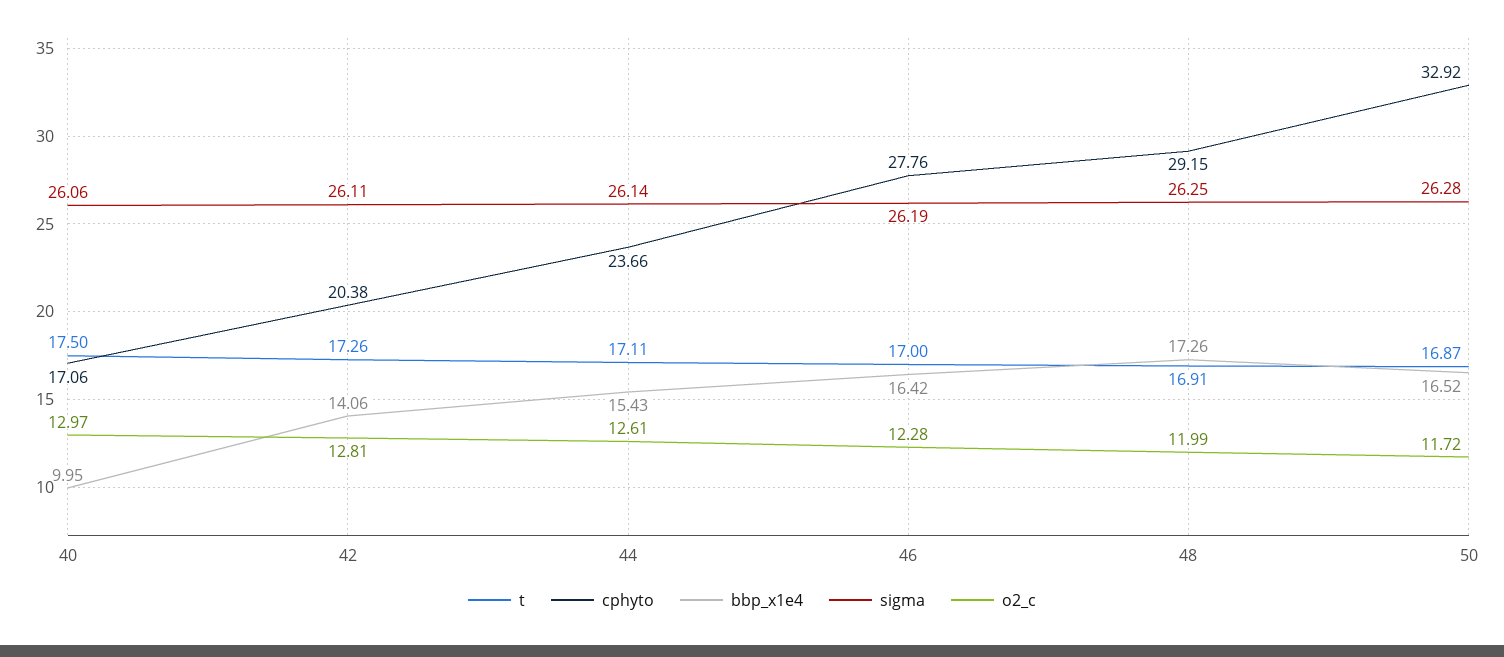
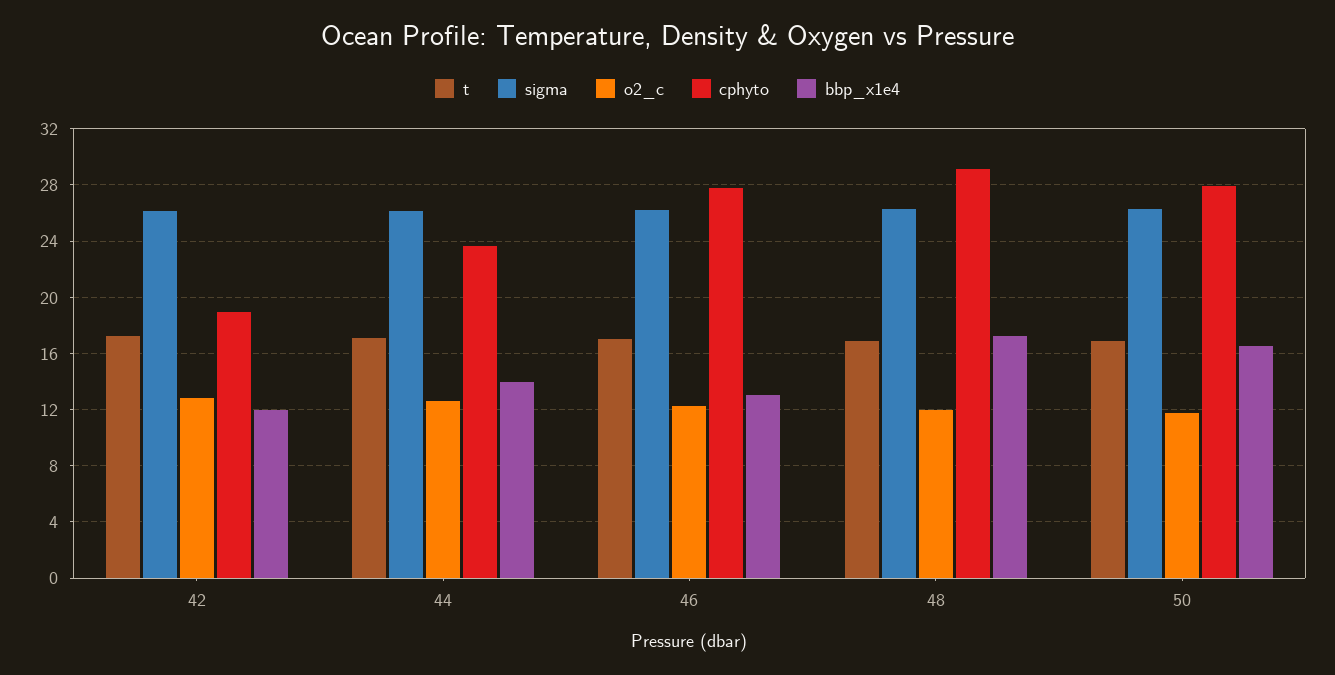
  {
    "t": {
-     "40": 17.5,
      "42": 17.26,
      "44": 17.11,
      "46": 17,
      "48": 16.91,
      "50": 16.87
    },
    "cphyto": {
-     "40": 17.06,
-     "42": 20.38,
+     "42": 19,
      "44": 23.66,
      "46": 27.76,
      "48": 29.15,
-     "50": 32.92
+     "50": 28
    },
    "bbp_x1e4": {
-     "40": 9.95,
-     "42": 14.06,
+     "42": 12,
-     "44": 15.43,
+     "44": 14,
-     "46": 16.42,
+     "46": 13,
      "48": 17.26,
      "50": 16.52
    },
    "sigma": {
-     "40": 26.06,
      "42": 26.11,
      "44": 26.14,
      "46": 26.19,
      "48": 26.25,
      "50": 26.28
    },
    "o2_c": {
-     "40": 12.97,
      "42": 12.81,
      "44": 12.61,
      "46": 12.28,
      "48": 11.99,
      "50": 11.72
    }
  }

